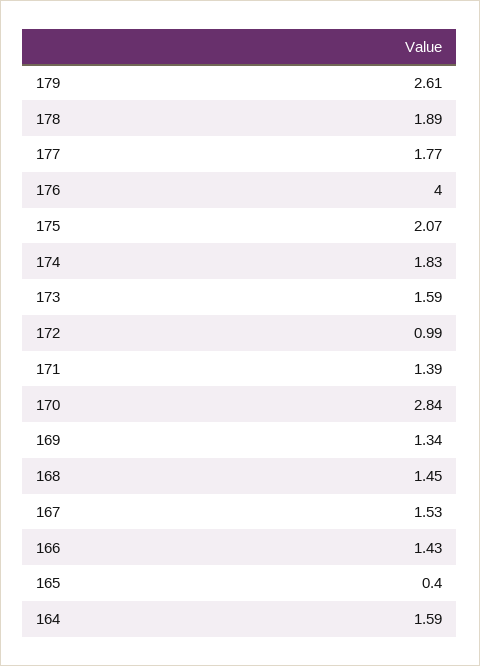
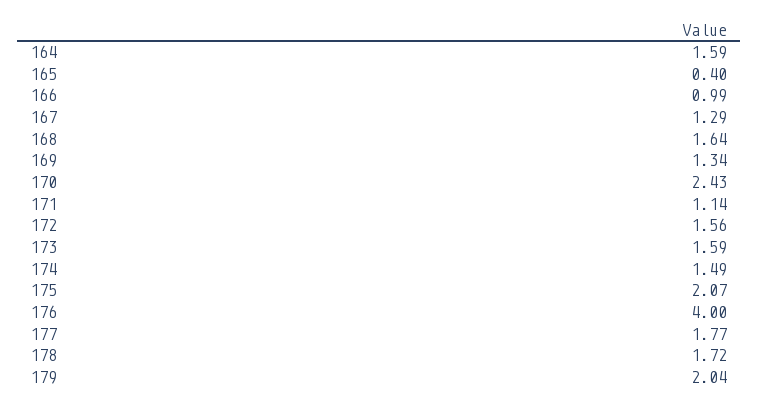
  {
-   "179": 2.61,
+   "179": 2.04,
-   "178": 1.89,
+   "178": 1.72,
    "177": 1.77,
    "176": 4,
    "175": 2.07,
-   "174": 1.83,
+   "174": 1.49,
    "173": 1.59,
-   "172": 0.99,
+   "172": 1.56,
-   "171": 1.39,
+   "171": 1.14,
-   "170": 2.84,
+   "170": 2.43,
    "169": 1.34,
-   "168": 1.45,
+   "168": 1.64,
-   "167": 1.53,
+   "167": 1.29,
-   "166": 1.43,
+   "166": 0.99,
    "165": 0.4,
    "164": 1.59
  }

